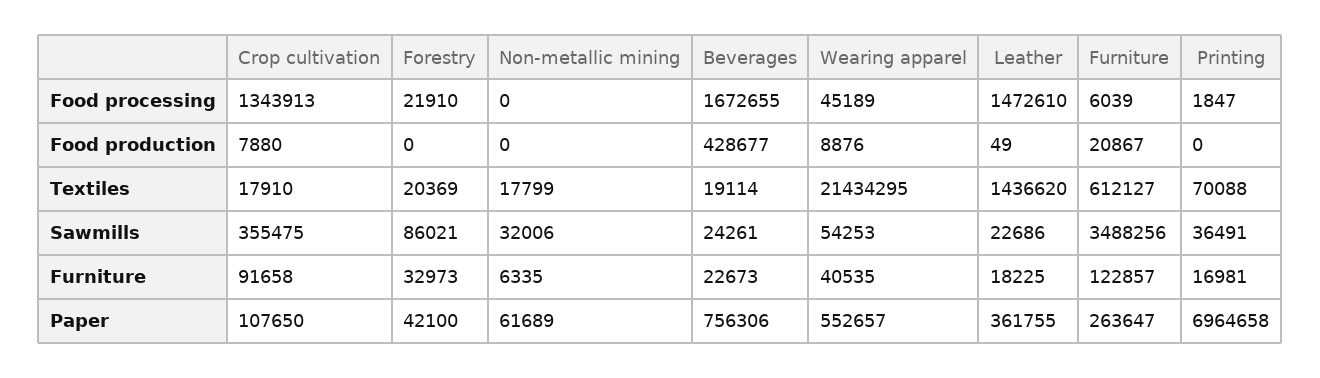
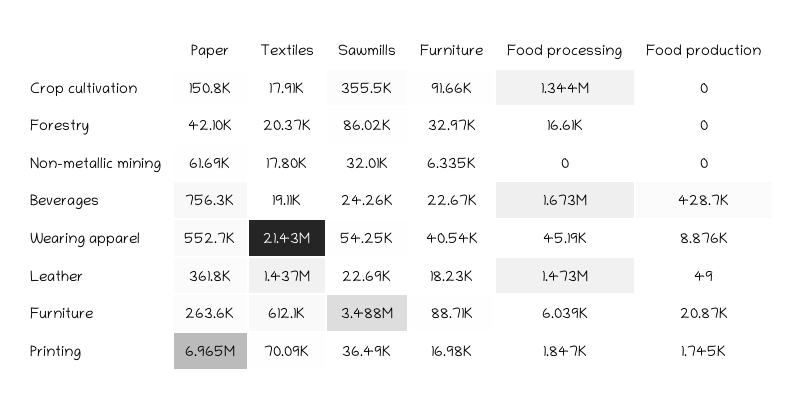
  {
    "Crop cultivation": {
      "Food processing": 1343913,
-     "Food production": 7880,
+     "Food production": 0,
      "Textiles": 17910,
      "Sawmills": 355475,
      "Furniture": 91658,
-     "Paper": 107650
+     "Paper": 150800
    },
    "Forestry": {
-     "Food processing": 21910,
+     "Food processing": 16610,
      "Food production": 0,
      "Textiles": 20369,
      "Sawmills": 86021,
      "Furniture": 32973,
      "Paper": 42100
    },
    "Non-metallic mining": {
      "Food processing": 0,
      "Food production": 0,
      "Textiles": 17799,
      "Sawmills": 32006,
      "Furniture": 6335,
      "Paper": 61689
    },
    "Beverages": {
      "Food processing": 1672655,
      "Food production": 428677,
      "Textiles": 19114,
      "Sawmills": 24261,
      "Furniture": 22673,
      "Paper": 756306
    },
    "Wearing apparel": {
      "Food processing": 45189,
      "Food production": 8876,
      "Textiles": 21434295,
      "Sawmills": 54253,
      "Furniture": 40535,
      "Paper": 552657
    },
    "Leather": {
      "Food processing": 1472610,
      "Food production": 49,
      "Textiles": 1436620,
      "Sawmills": 22686,
      "Furniture": 18225,
      "Paper": 361755
    },
    "Furniture": {
      "Food processing": 6039,
      "Food production": 20867,
      "Textiles": 612127,
      "Sawmills": 3488256,
-     "Furniture": 122857,
+     "Furniture": 88710,
      "Paper": 263647
    },
    "Printing": {
      "Food processing": 1847,
-     "Food production": 0,
+     "Food production": 1745,
      "Textiles": 70088,
      "Sawmills": 36491,
      "Furniture": 16981,
      "Paper": 6964658
    }
  }

